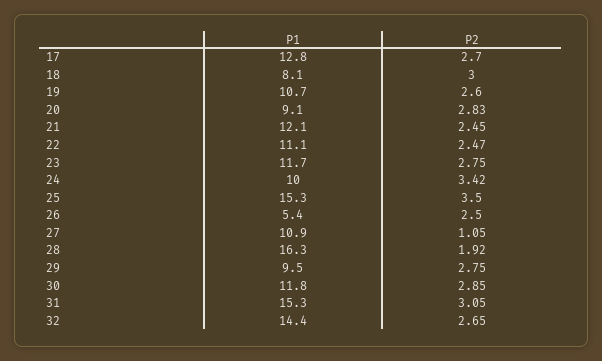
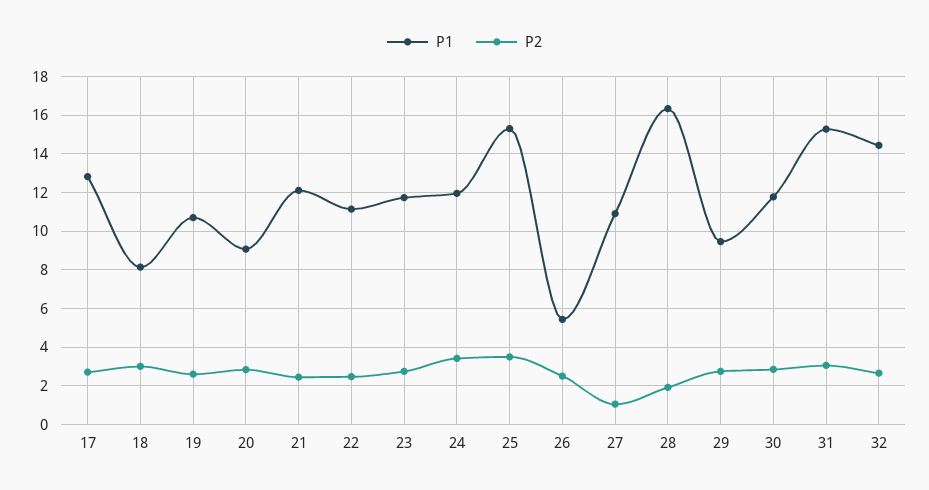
  {
    "P1": {
      "17": 12.8,
      "18": 8.1,
      "19": 10.7,
      "20": 9.1,
      "21": 12.1,
      "22": 11.1,
      "23": 11.7,
-     "24": 10,
+     "24": 12,
      "25": 15.3,
      "26": 5.4,
      "27": 10.9,
      "28": 16.3,
      "29": 9.5,
      "30": 11.8,
      "31": 15.3,
      "32": 14.4
    },
    "P2": {
      "17": 2.7,
      "18": 3,
      "19": 2.6,
      "20": 2.83,
      "21": 2.45,
      "22": 2.47,
      "23": 2.75,
      "24": 3.42,
      "25": 3.5,
      "26": 2.5,
      "27": 1.05,
      "28": 1.92,
      "29": 2.75,
      "30": 2.85,
      "31": 3.05,
      "32": 2.65
    }
  }

